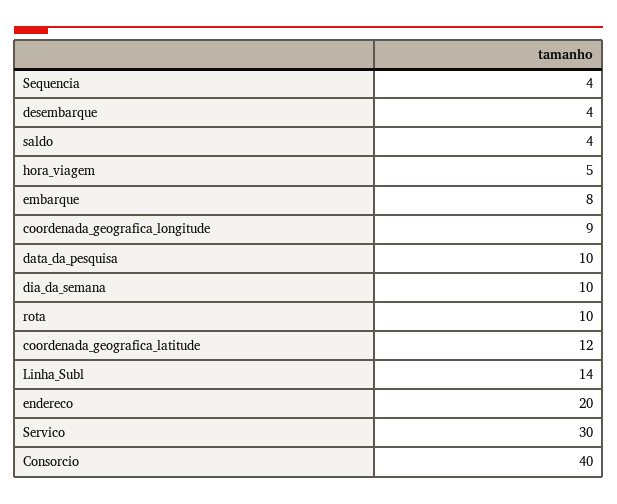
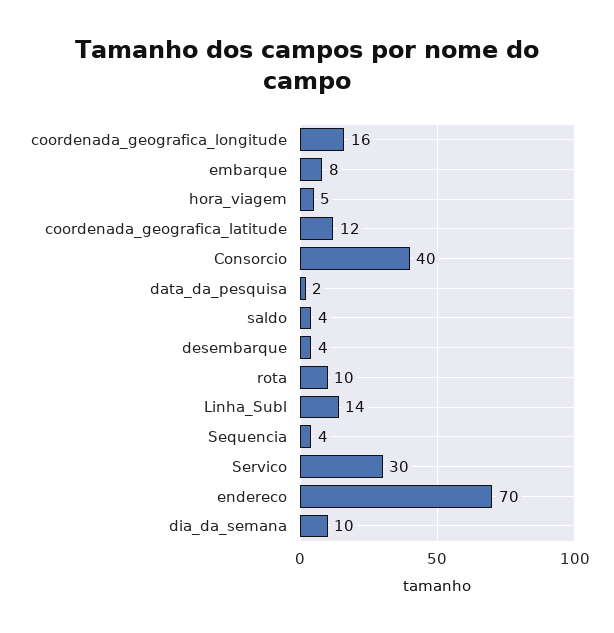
  {
    "Sequencia": 4,
    "desembarque": 4,
    "saldo": 4,
    "hora_viagem": 5,
    "embarque": 8,
-   "coordenada_geografica_longitude": 9,
+   "coordenada_geografica_longitude": 16,
-   "data_da_pesquisa": 10,
+   "data_da_pesquisa": 2,
    "dia_da_semana": 10,
    "rota": 10,
    "coordenada_geografica_latitude": 12,
    "Linha_Subl": 14,
-   "endereco": 20,
+   "endereco": 70,
    "Servico": 30,
    "Consorcio": 40
  }

